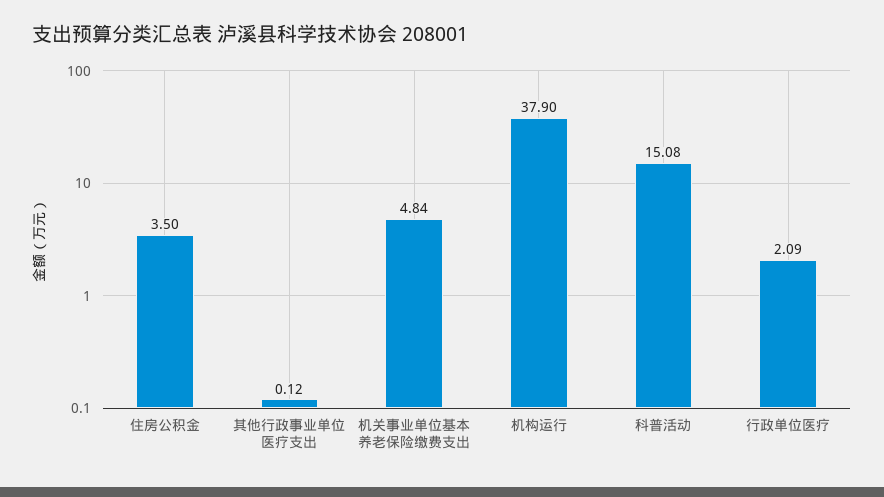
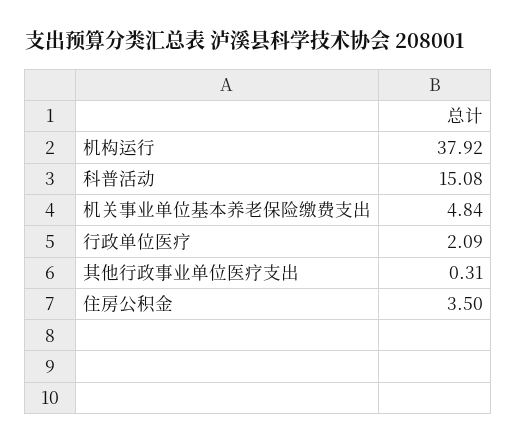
  {
    "住房公积金": 3.5,
-   "其他行政事业单位医疗支出": 0.12,
+   "其他行政事业单位医疗支出": 0.31,
    "机关事业单位基本养老保险缴费支出": 4.84,
-   "机构运行": 37.9,
+   "机构运行": 37.92,
    "科普活动": 15.08,
    "行政单位医疗": 2.09
  }

